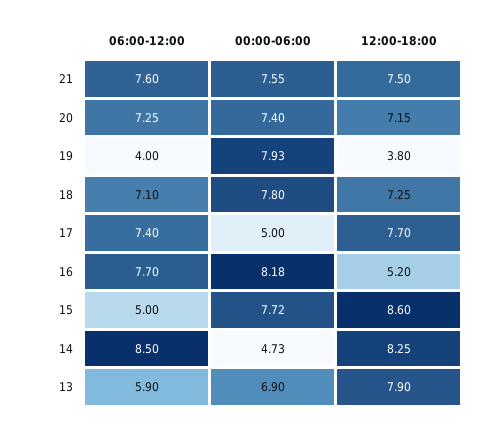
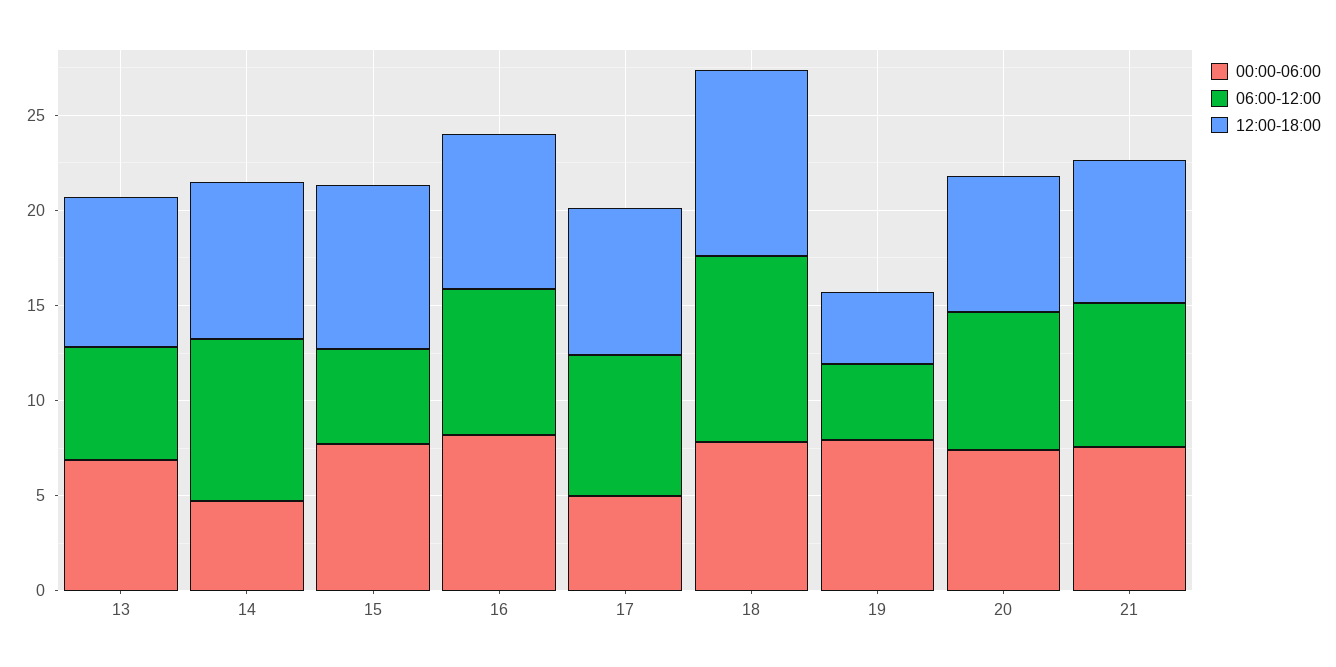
  {
    "06:00-12:00": {
      "21": 7.6,
      "20": 7.25,
      "19": 4,
-     "18": 7.1,
+     "18": 10,
      "17": 7.4,
      "16": 7.7,
      "15": 5,
      "14": 8.5,
      "13": 5.9
    },
    "00:00-06:00": {
      "21": 7.55,
      "20": 7.4,
      "19": 7.93,
      "18": 7.8,
      "17": 5,
      "16": 8.18,
      "15": 7.72,
      "14": 4.73,
      "13": 6.9
    },
    "12:00-18:00": {
      "21": 7.5,
      "20": 7.15,
      "19": 3.8,
-     "18": 7.25,
+     "18": 10,
      "17": 7.7,
-     "16": 5.2,
+     "16": 8,
      "15": 8.6,
      "14": 8.25,
      "13": 7.9
    }
  }

